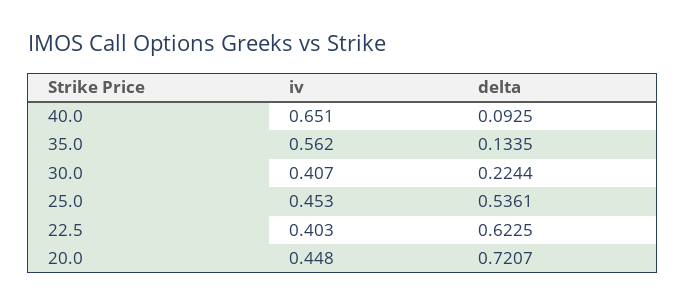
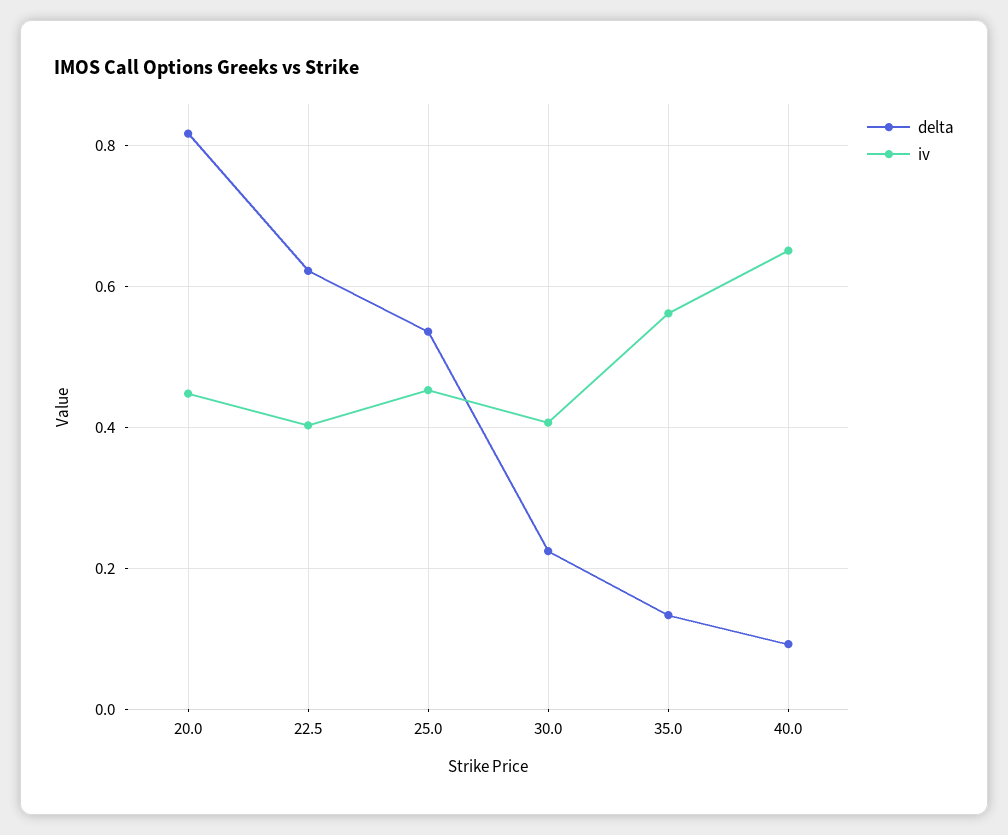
  {
    "iv": {
      "40.0": 0.651,
      "35.0": 0.562,
      "30.0": 0.407,
      "25.0": 0.453,
      "22.5": 0.403,
      "20.0": 0.448
    },
    "delta": {
      "40.0": 0.0925,
      "35.0": 0.1335,
      "30.0": 0.2244,
      "25.0": 0.5361,
      "22.5": 0.6225,
-     "20.0": 0.7207
+     "20.0": 0.82
    }
  }

